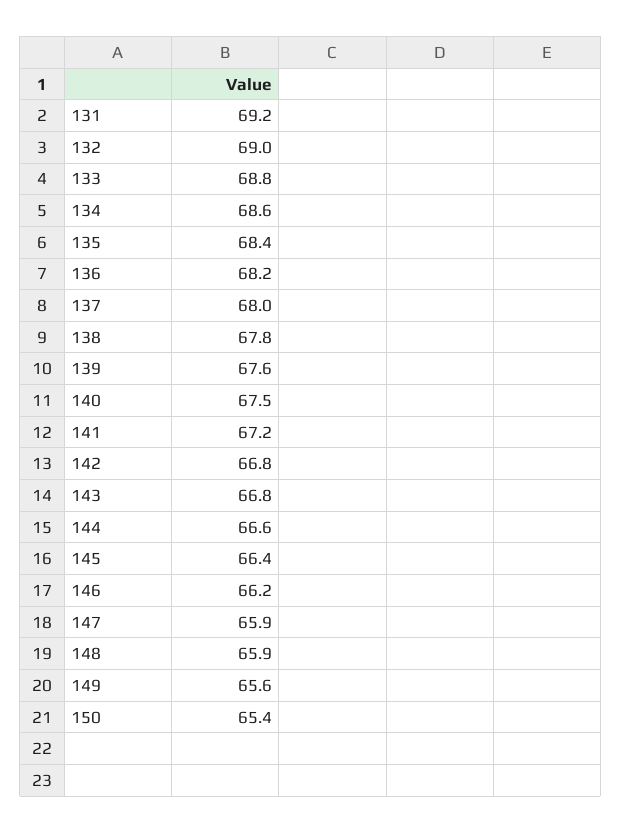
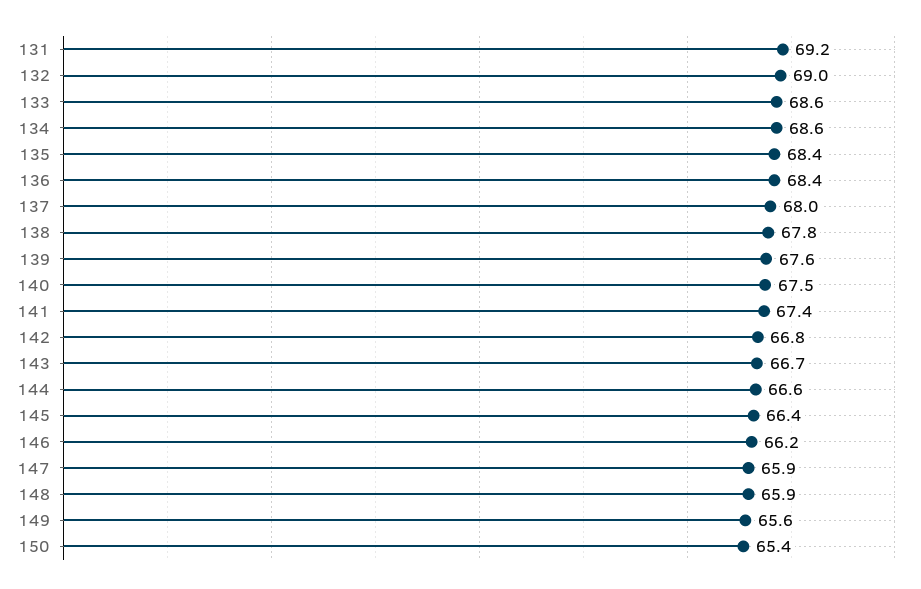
  {
    "131": 69.2,
    "132": 69,
-   "133": 68.8,
+   "133": 68.6,
    "134": 68.6,
    "135": 68.4,
-   "136": 68.2,
+   "136": 68.4,
    "137": 68,
    "138": 67.8,
    "139": 67.6,
    "140": 67.5,
-   "141": 67.2,
+   "141": 67.4,
    "142": 66.8,
-   "143": 66.8,
+   "143": 66.7,
    "144": 66.6,
    "145": 66.4,
    "146": 66.2,
    "147": 65.9,
    "148": 65.9,
    "149": 65.6,
    "150": 65.4
  }

